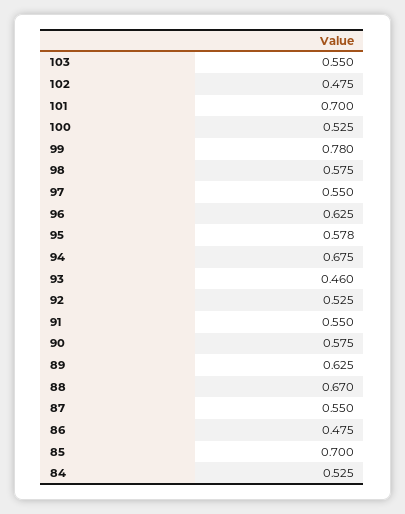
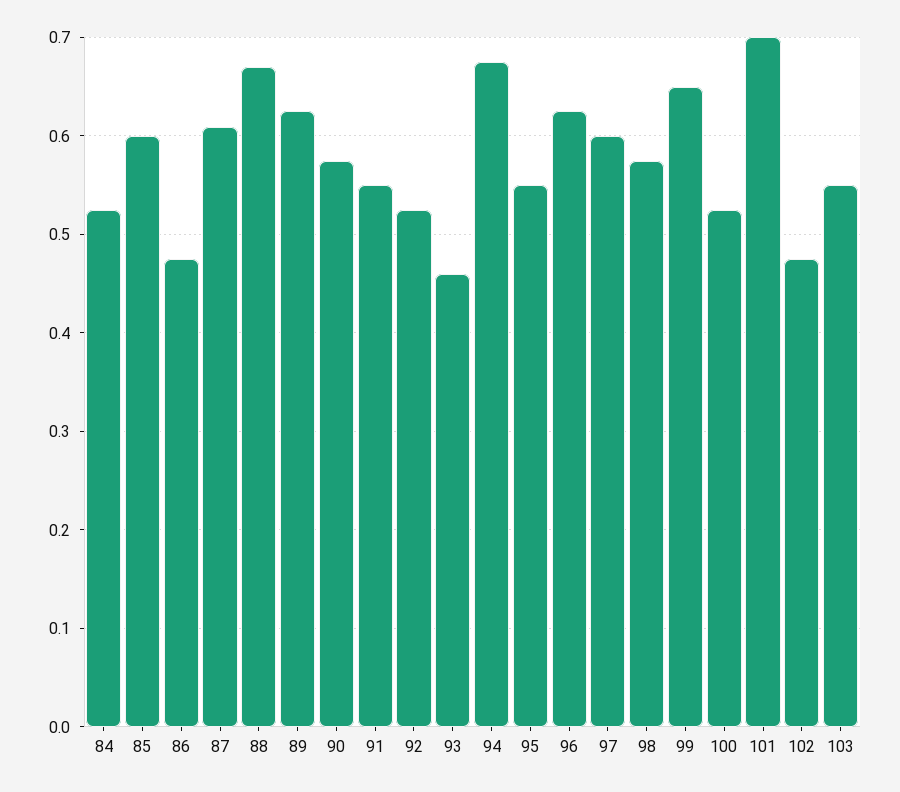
  {
    "103": 0.55,
    "102": 0.475,
    "101": 0.7,
    "100": 0.525,
-   "99": 0.78,
+   "99": 0.65,
    "98": 0.575,
-   "97": 0.55,
+   "97": 0.6,
    "96": 0.625,
-   "95": 0.578,
+   "95": 0.55,
    "94": 0.675,
    "93": 0.46,
    "92": 0.525,
    "91": 0.55,
    "90": 0.575,
    "89": 0.625,
    "88": 0.67,
-   "87": 0.55,
+   "87": 0.61,
    "86": 0.475,
-   "85": 0.7,
+   "85": 0.6,
    "84": 0.525
  }

